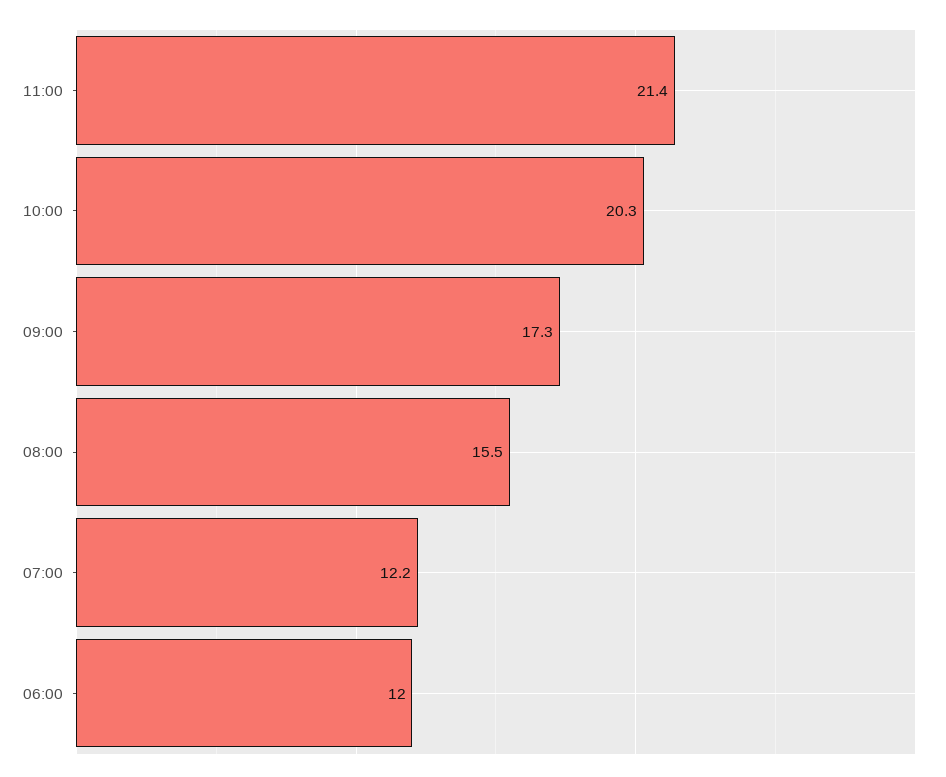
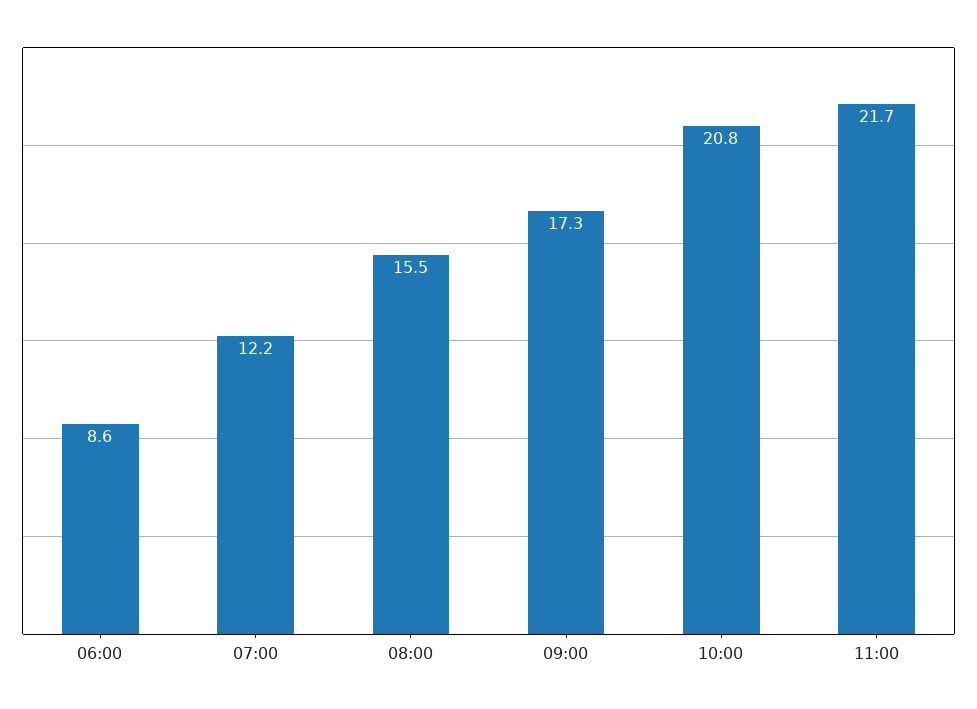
  {
-   "11:00": 21.4,
+   "11:00": 21.7,
-   "10:00": 20.3,
+   "10:00": 20.8,
    "09:00": 17.3,
    "08:00": 15.5,
    "07:00": 12.2,
-   "06:00": 12
+   "06:00": 8.6
  }

